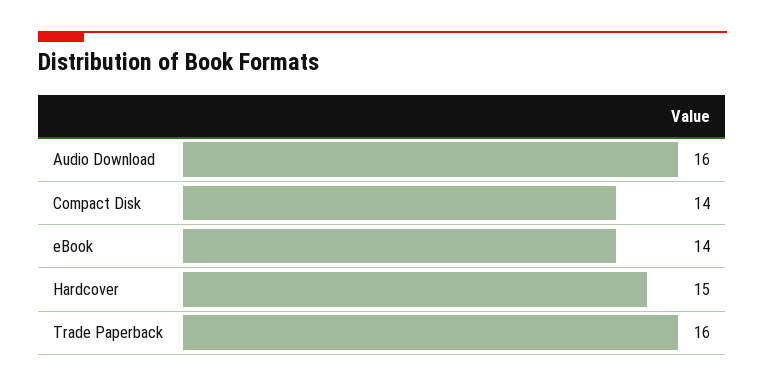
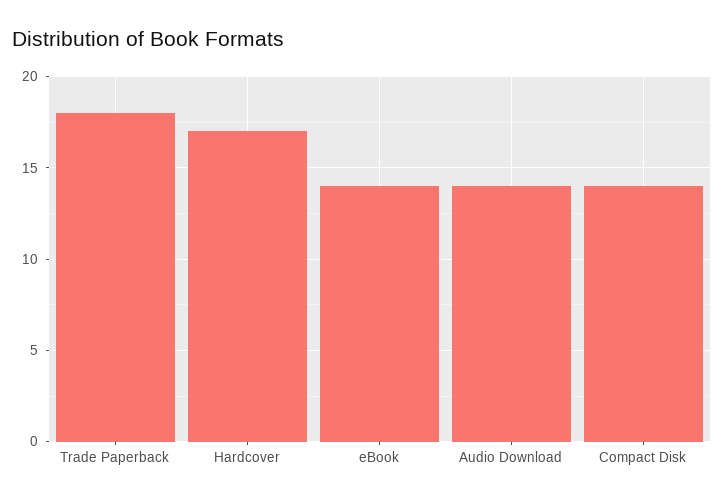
  {
-   "Audio Download": 16,
+   "Audio Download": 14,
    "Compact Disk": 14,
    "eBook": 14,
-   "Hardcover": 15,
+   "Hardcover": 17,
-   "Trade Paperback": 16
+   "Trade Paperback": 18
  }

